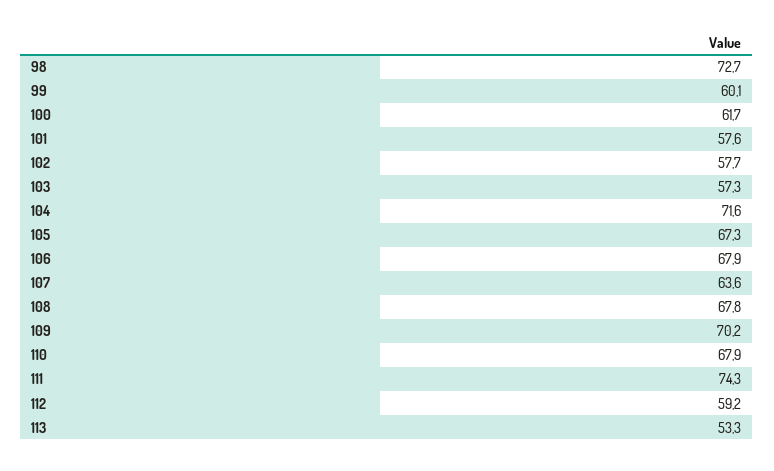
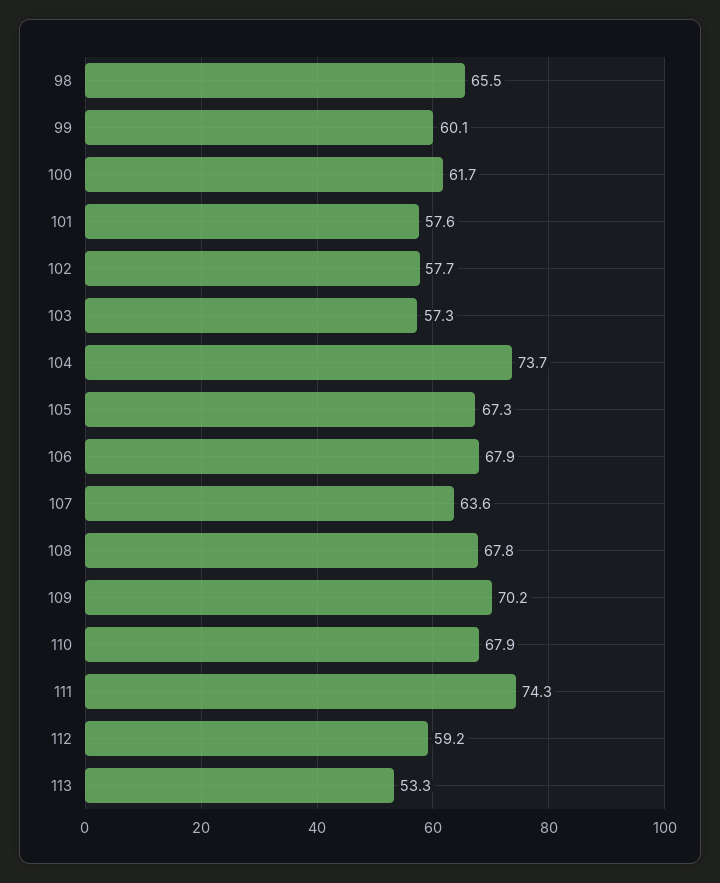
  {
-   "98": 72.7,
+   "98": 65.5,
    "99": 60.1,
    "100": 61.7,
    "101": 57.6,
    "102": 57.7,
    "103": 57.3,
-   "104": 71.6,
+   "104": 73.7,
    "105": 67.3,
    "106": 67.9,
    "107": 63.6,
    "108": 67.8,
    "109": 70.2,
    "110": 67.9,
    "111": 74.3,
    "112": 59.2,
    "113": 53.3
  }

